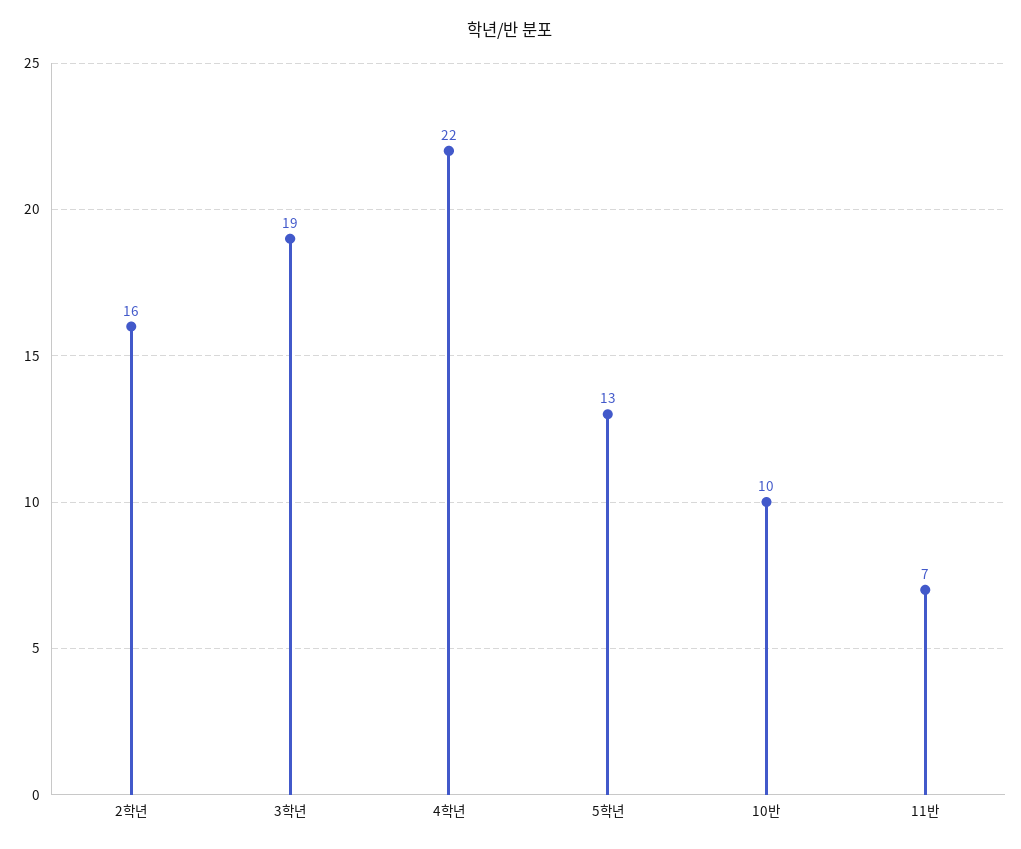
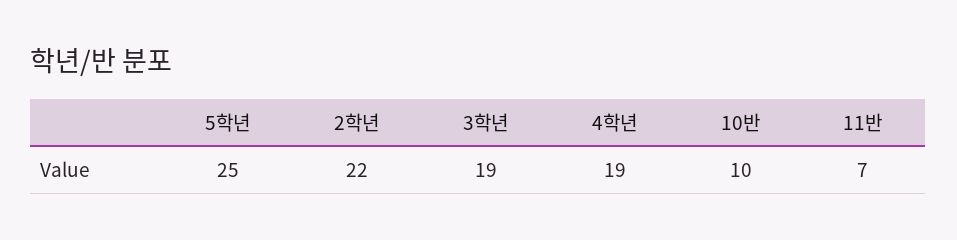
  {
-   "2학년": 16,
+   "2학년": 22,
    "3학년": 19,
-   "4학년": 22,
+   "4학년": 19,
-   "5학년": 13,
+   "5학년": 25,
    "10반": 10,
    "11반": 7
  }

